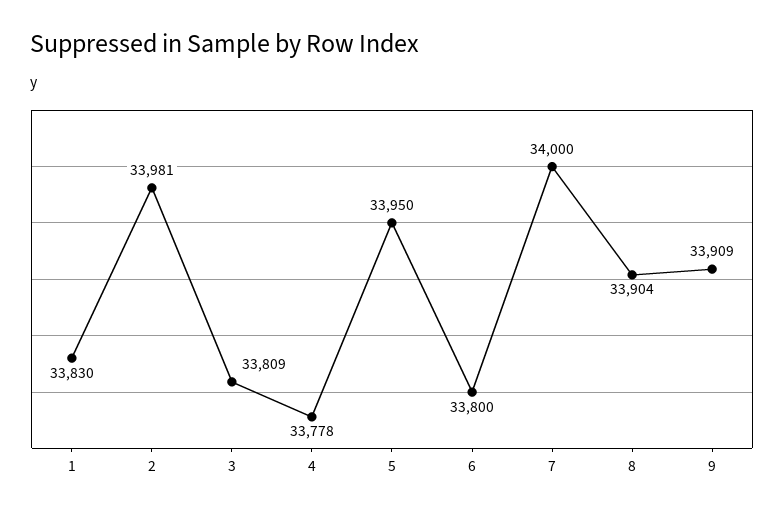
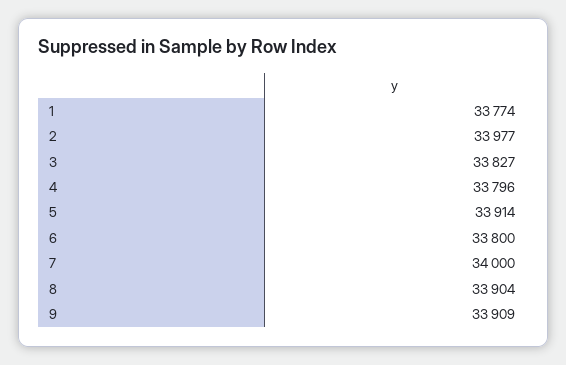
  {
-   "1": 33830,
+   "1": 33774,
-   "2": 33981,
+   "2": 33977,
-   "3": 33809,
+   "3": 33827,
-   "4": 33778,
+   "4": 33796,
-   "5": 33950,
+   "5": 33914,
    "6": 33800,
    "7": 34000,
    "8": 33904,
    "9": 33909
  }

